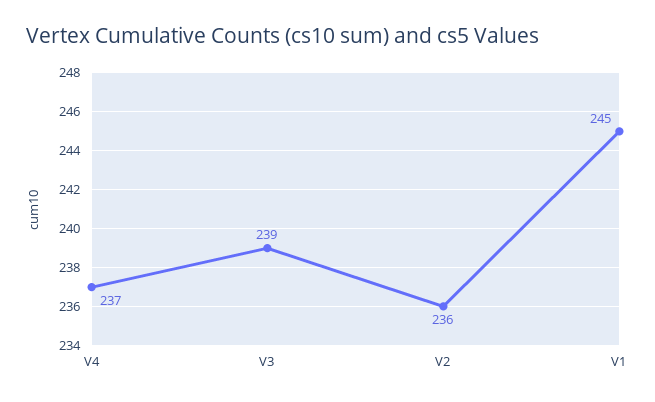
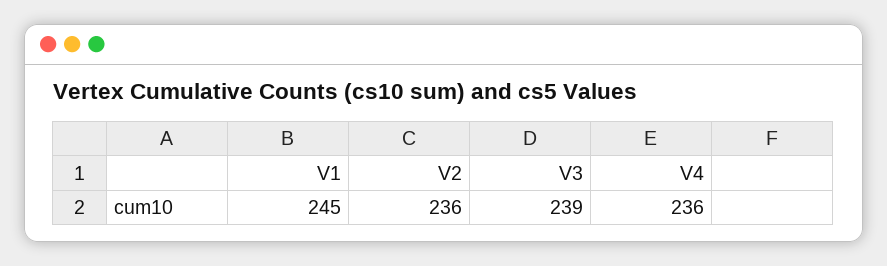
  {
-   "V4": 237,
+   "V4": 236,
    "V3": 239,
    "V2": 236,
    "V1": 245
  }

